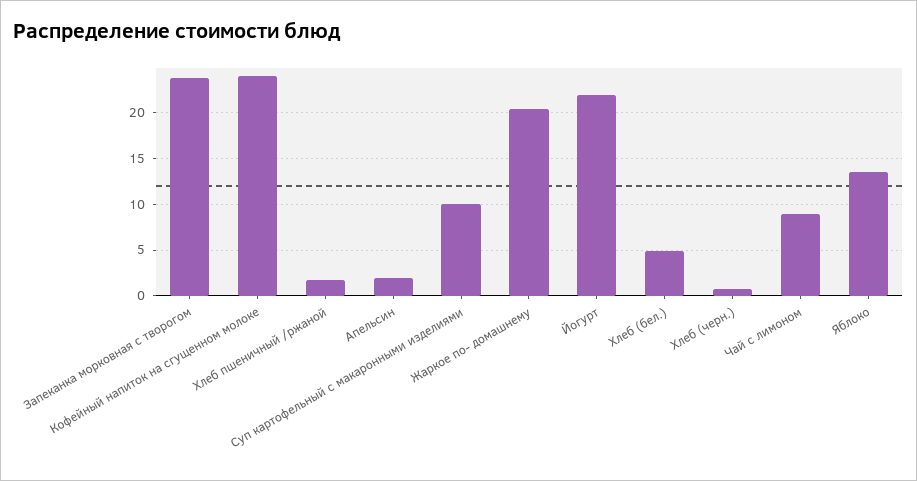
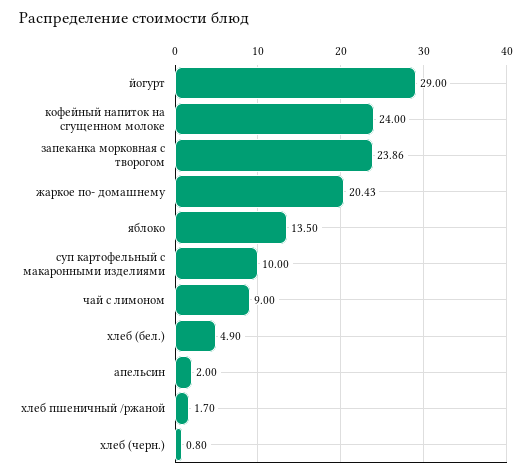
  {
    "Запеканка морковная с творогом": 23.86,
    "Кофейный напиток на сгущенном молоке": 24,
    "Хлеб пшеничный /ржаной": 1.7,
    "Апельсин": 2,
    "Суп картофельный с макаронными изделиями": 10,
    "Жаркое по- домашнему": 20.43,
-   "Йогурт": 22,
+   "Йогурт": 29,
    "Хлеб (бел.)": 4.9,
    "Хлеб (черн.)": 0.8,
    "Чай с лимоном": 9,
    "Яблоко": 13.5
  }

